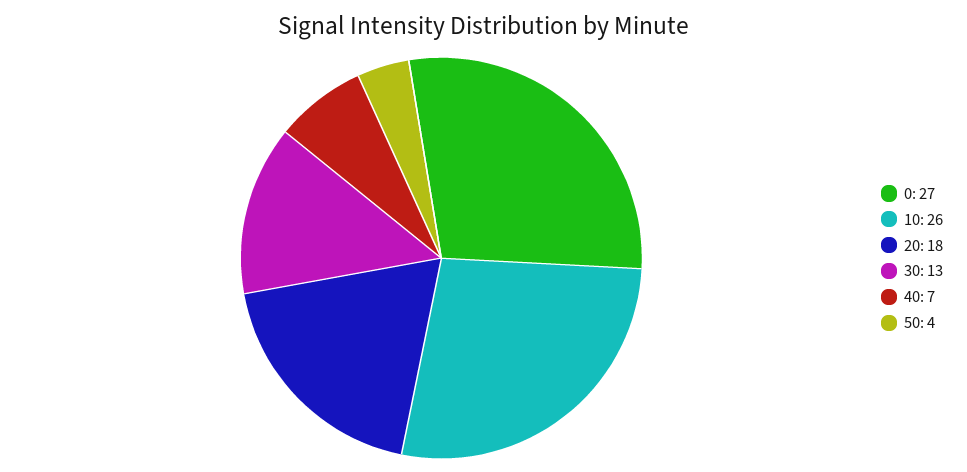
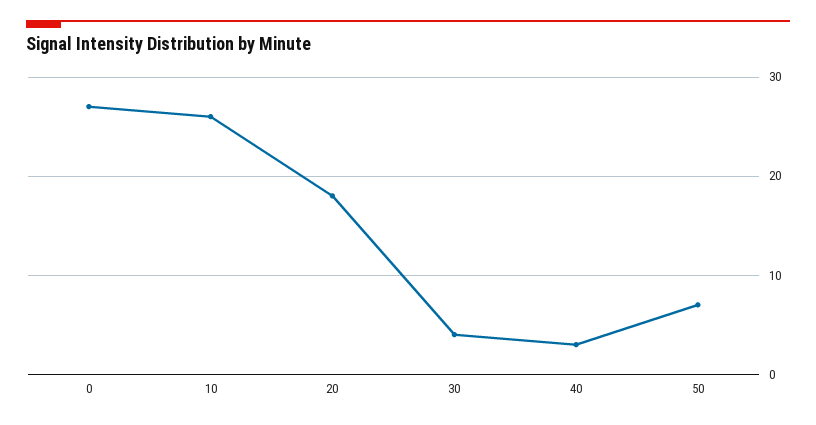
  {
    "0": 27,
    "10": 26,
    "20": 18,
-   "30": 13,
+   "30": 4,
-   "40": 7,
+   "40": 3,
-   "50": 4
+   "50": 7
  }

